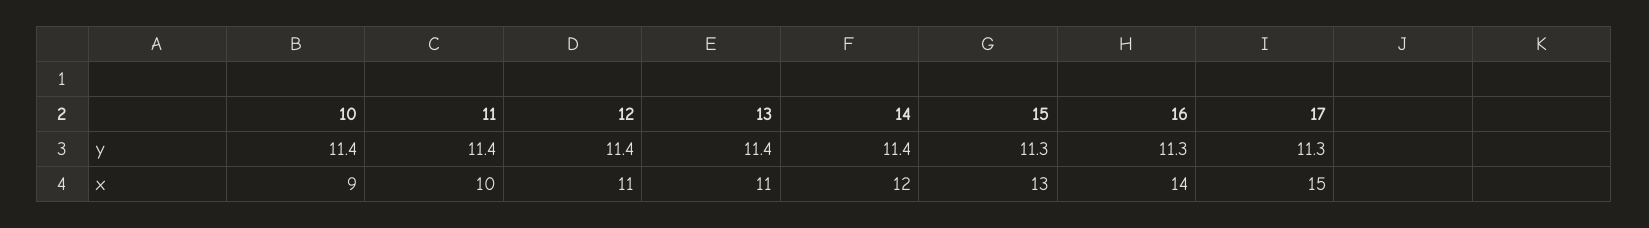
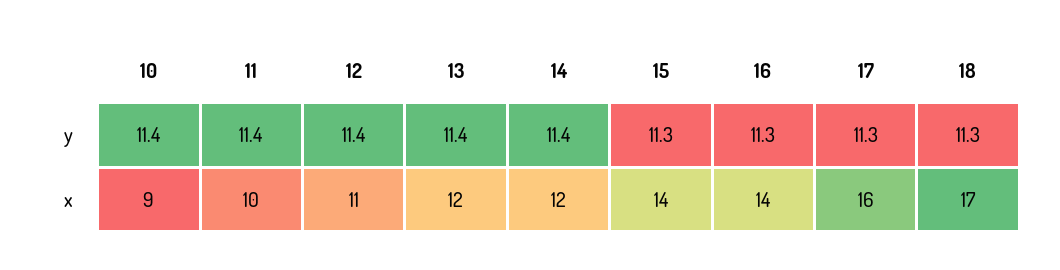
  {
    "10": {
      "y": 11.4,
      "x": 9
    },
    "11": {
      "y": 11.4,
      "x": 10
    },
    "12": {
      "y": 11.4,
      "x": 11
    },
    "13": {
      "y": 11.4,
-     "x": 11
+     "x": 12
    },
    "14": {
      "y": 11.4,
      "x": 12
    },
    "15": {
      "y": 11.3,
-     "x": 13
+     "x": 14
    },
    "16": {
      "y": 11.3,
      "x": 14
    },
    "17": {
      "y": 11.3,
-     "x": 15
+     "x": 16
-   }
+   },
+   "18": {
+     "y": 11.3,
+     "x": 17
+   }
  }

